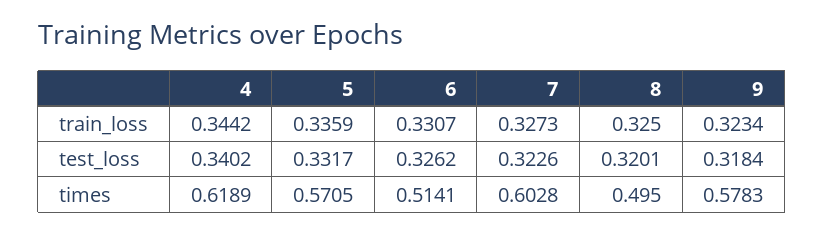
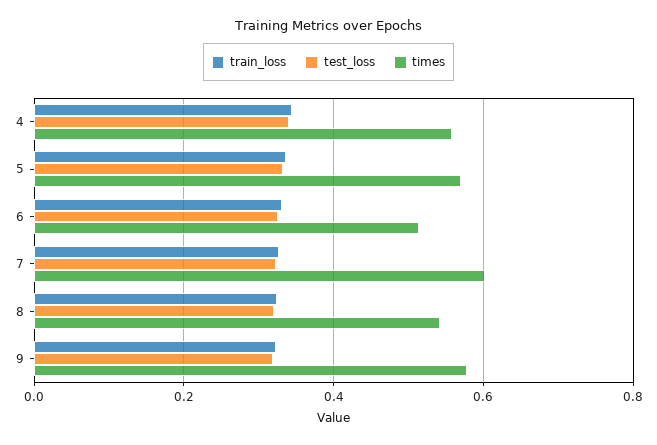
  {
    "train_loss": {
      "4": 0.3442,
      "5": 0.3359,
      "6": 0.3307,
      "7": 0.3273,
      "8": 0.325,
      "9": 0.3234
    },
    "test_loss": {
      "4": 0.3402,
      "5": 0.3317,
      "6": 0.3262,
      "7": 0.3226,
      "8": 0.3201,
      "9": 0.3184
    },
    "times": {
-     "4": 0.6189,
+     "4": 0.56,
      "5": 0.5705,
      "6": 0.5141,
      "7": 0.6028,
-     "8": 0.495,
+     "8": 0.54,
      "9": 0.5783
    }
  }

